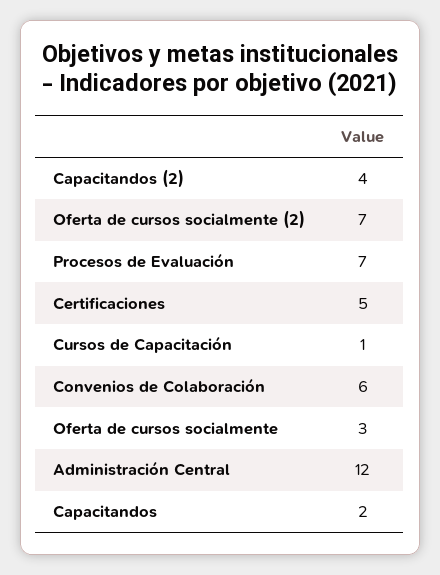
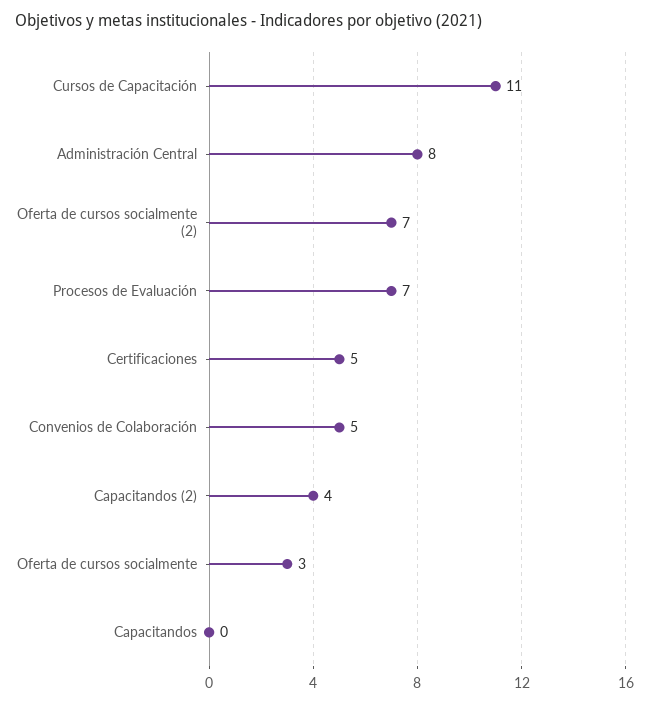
  {
    "Capacitandos (2)": 4,
    "Oferta de cursos socialmente (2)": 7,
    "Procesos de Evaluación": 7,
    "Certificaciones": 5,
-   "Cursos de Capacitación": 1,
+   "Cursos de Capacitación": 11,
-   "Convenios de Colaboración": 6,
+   "Convenios de Colaboración": 5,
    "Oferta de cursos socialmente": 3,
-   "Administración Central": 12,
+   "Administración Central": 8,
-   "Capacitandos": 2
+   "Capacitandos": 0
  }

